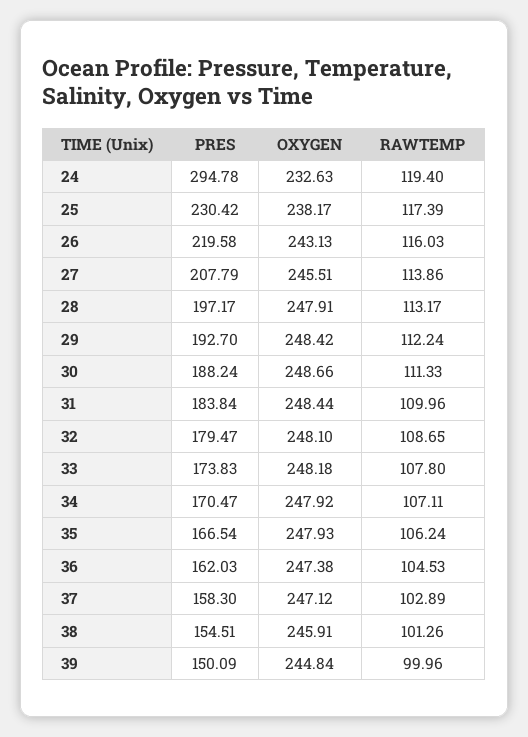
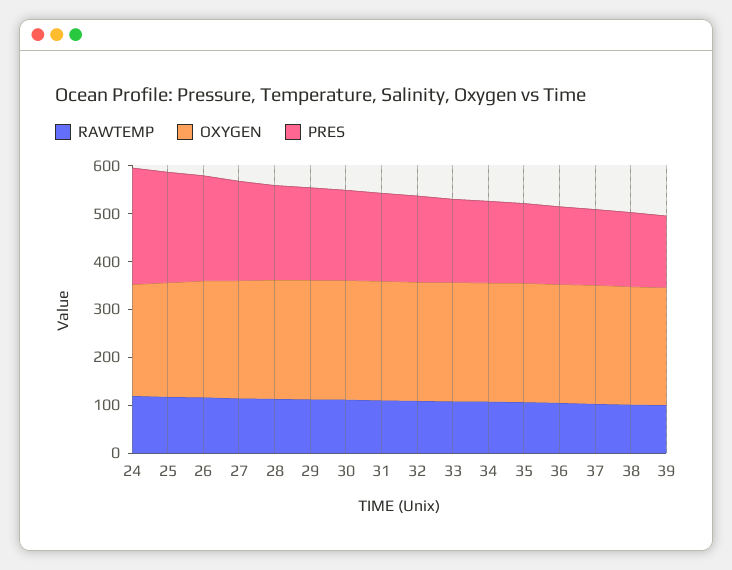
  {
    "PRES": {
-     "24": 294.78,
+     "24": 240,
      "25": 230.42,
      "26": 219.58,
      "27": 207.79,
      "28": 197.17,
      "29": 192.7,
      "30": 188.24,
      "31": 183.84,
      "32": 179.47,
      "33": 173.83,
      "34": 170.47,
      "35": 166.54,
      "36": 162.03,
      "37": 158.3,
      "38": 154.51,
      "39": 150.09
    },
    "OXYGEN": {
      "24": 232.63,
      "25": 238.17,
      "26": 243.13,
      "27": 245.51,
      "28": 247.91,
      "29": 248.42,
      "30": 248.66,
      "31": 248.44,
      "32": 248.1,
      "33": 248.18,
      "34": 247.92,
      "35": 247.93,
      "36": 247.38,
      "37": 247.12,
      "38": 245.91,
      "39": 244.84
    },
    "RAWTEMP": {
      "24": 119.4,
      "25": 117.39,
      "26": 116.03,
      "27": 113.86,
      "28": 113.17,
      "29": 112.24,
      "30": 111.33,
      "31": 109.96,
      "32": 108.65,
      "33": 107.8,
      "34": 107.11,
      "35": 106.24,
      "36": 104.53,
      "37": 102.89,
      "38": 101.26,
      "39": 99.96
    }
  }

